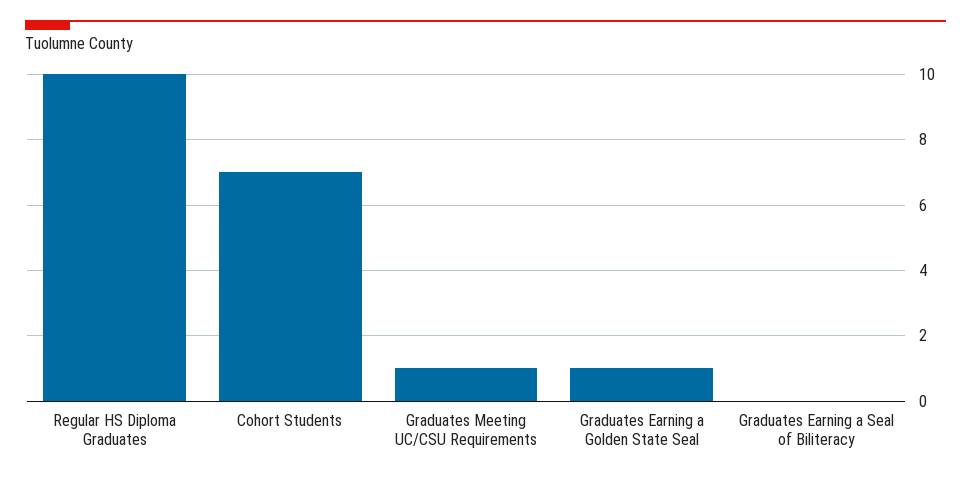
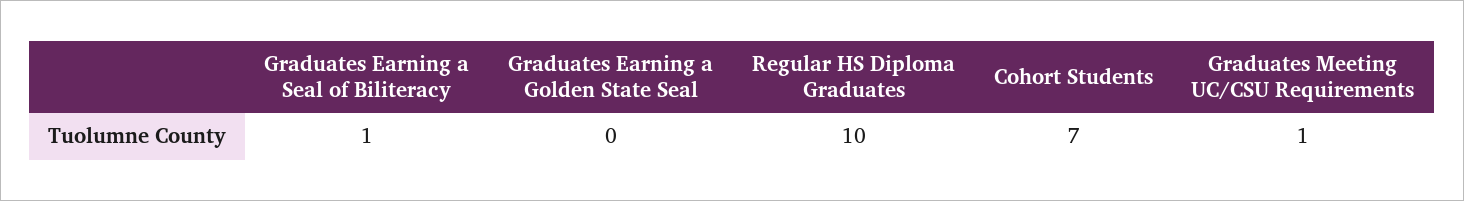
  {
    "Regular HS Diploma Graduates": 10,
    "Cohort Students": 7,
    "Graduates Meeting UC/CSU Requirements": 1,
-   "Graduates Earning a Golden State Seal": 1,
+   "Graduates Earning a Golden State Seal": 0,
-   "Graduates Earning a Seal of Biliteracy": 0
+   "Graduates Earning a Seal of Biliteracy": 1
  }

